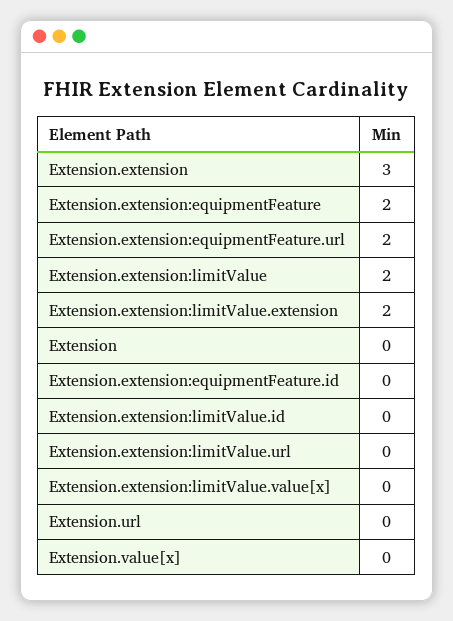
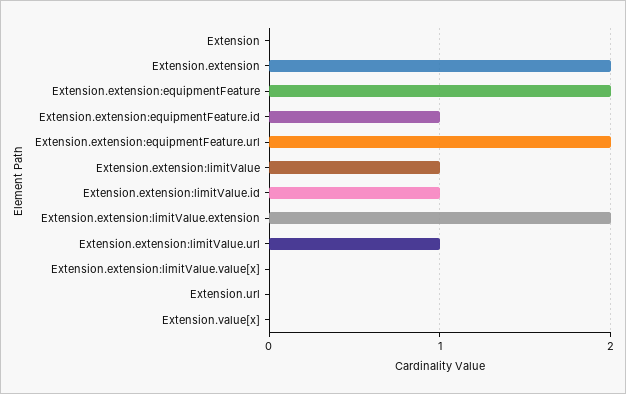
  {
-   "Extension.extension": 3,
+   "Extension.extension": 2,
    "Extension.extension:equipmentFeature": 2,
    "Extension.extension:equipmentFeature.url": 2,
-   "Extension.extension:limitValue": 2,
+   "Extension.extension:limitValue": 1,
    "Extension.extension:limitValue.extension": 2,
    "Extension": 0,
-   "Extension.extension:equipmentFeature.id": 0,
+   "Extension.extension:equipmentFeature.id": 1,
-   "Extension.extension:limitValue.id": 0,
+   "Extension.extension:limitValue.id": 1,
-   "Extension.extension:limitValue.url": 0,
+   "Extension.extension:limitValue.url": 1,
    "Extension.extension:limitValue.value[x]": 0,
    "Extension.url": 0,
    "Extension.value[x]": 0
  }

